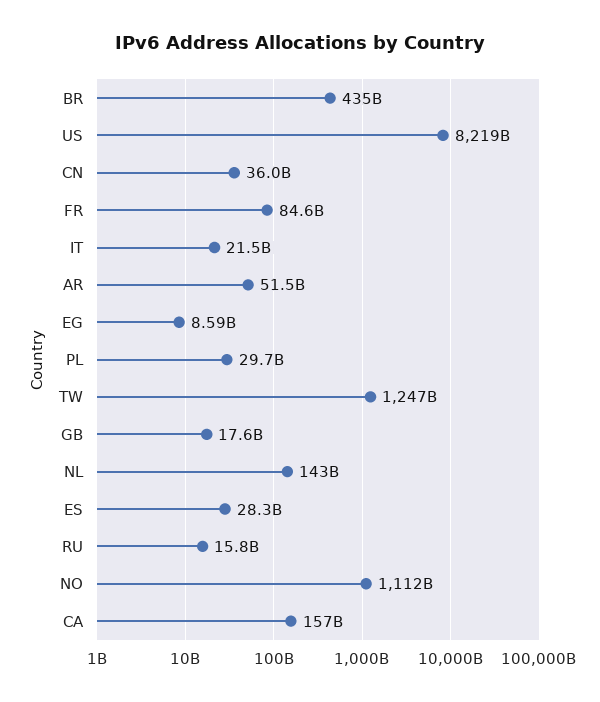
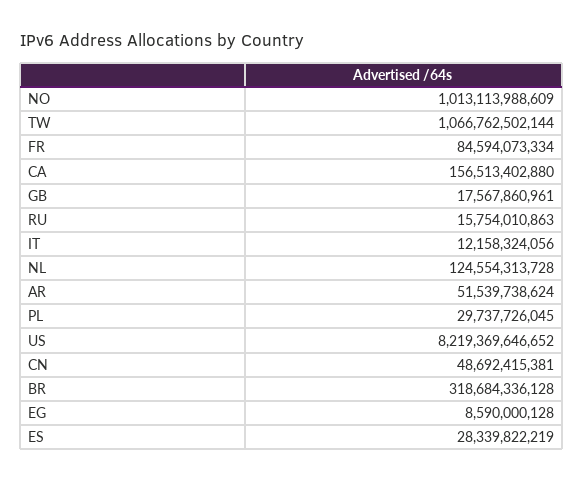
  {
-   "BR": 435000000000,
+   "BR": 318684336128,
    "US": 8219369646652,
-   "CN": 36000000000,
+   "CN": 48692415381,
    "FR": 84594073334,
-   "IT": 21500000000,
+   "IT": 12158324056,
    "AR": 51539738624,
    "EG": 8590000128,
    "PL": 29737726045,
-   "TW": 1247000000000,
+   "TW": 1066762502144,
    "GB": 17567860961,
-   "NL": 143000000000,
+   "NL": 124554313728,
    "ES": 28339822219,
    "RU": 15754010863,
-   "NO": 1112000000000,
+   "NO": 1013113988609,
    "CA": 156513402880
  }

